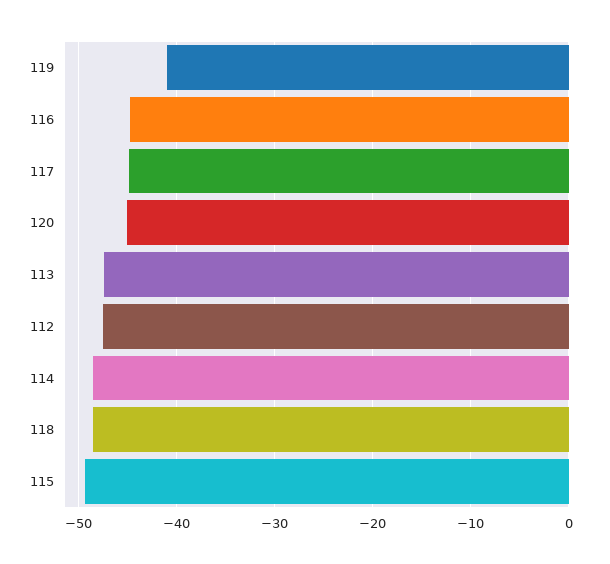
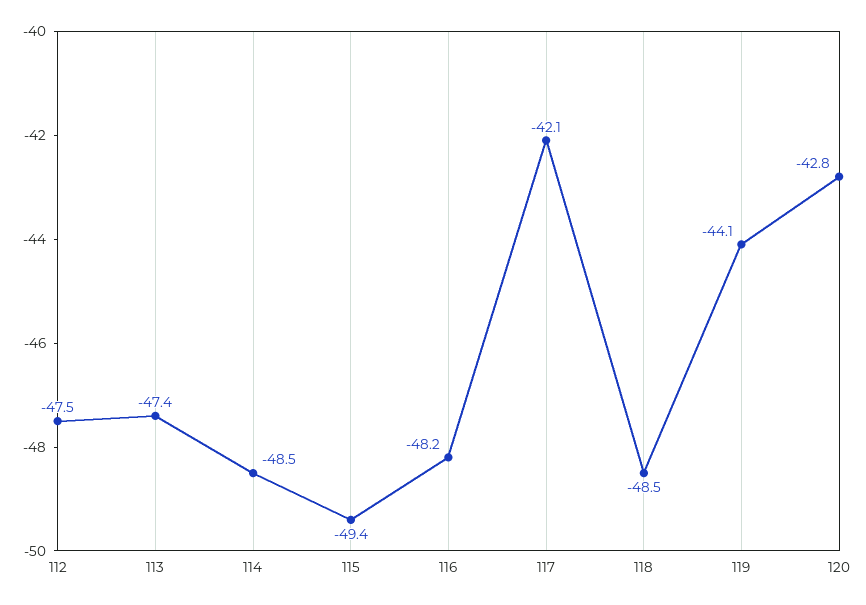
  {
-   "119": -41,
+   "119": -44.1,
-   "116": -45,
+   "116": -48.2,
-   "117": -45,
+   "117": -42.1,
-   "120": -45,
+   "120": -42.8,
    "113": -47.4,
    "112": -47.5,
    "114": -48.5,
    "118": -48.5,
    "115": -49.4
  }

